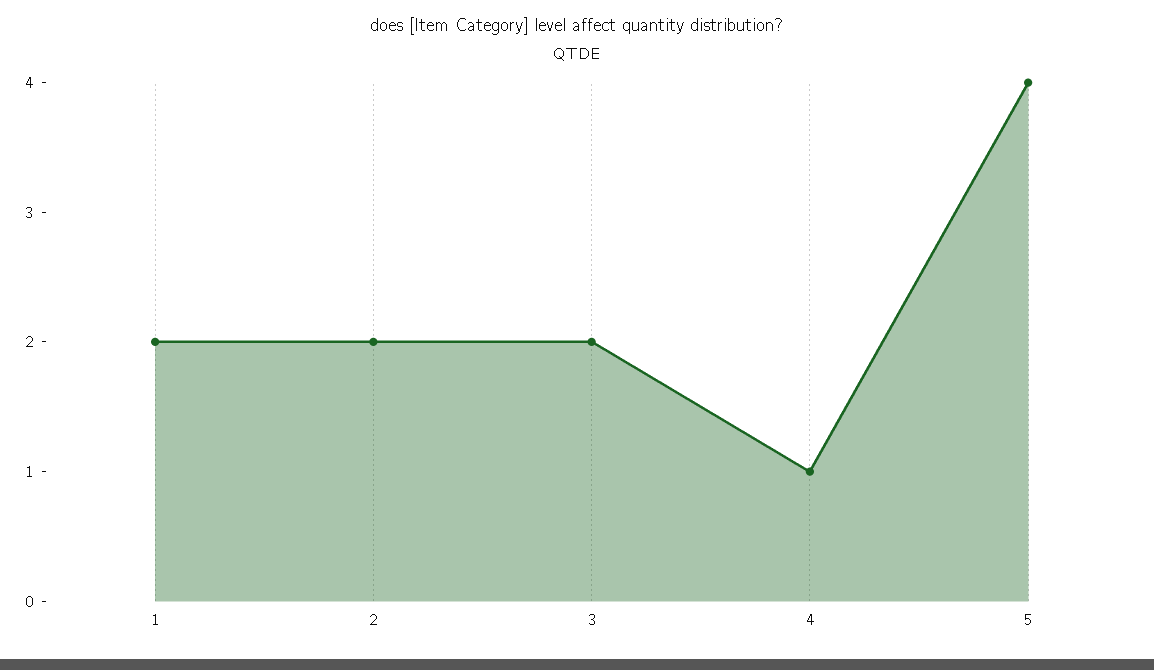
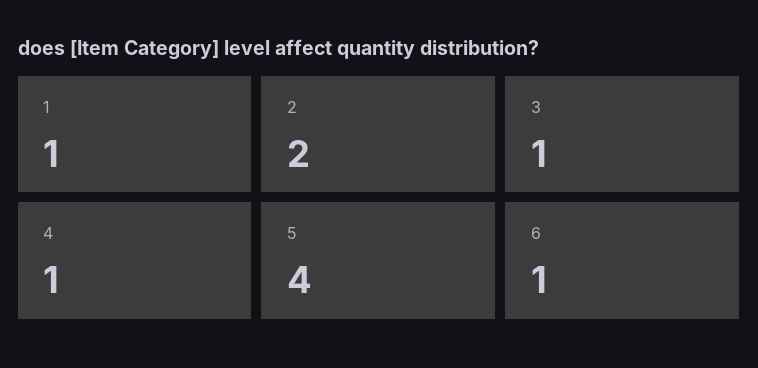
  {
-   "1": 2,
+   "1": 1,
    "2": 2,
-   "3": 2,
+   "3": 1,
    "4": 1,
-   "5": 4
+   "5": 4,
+   "6": 1
  }

